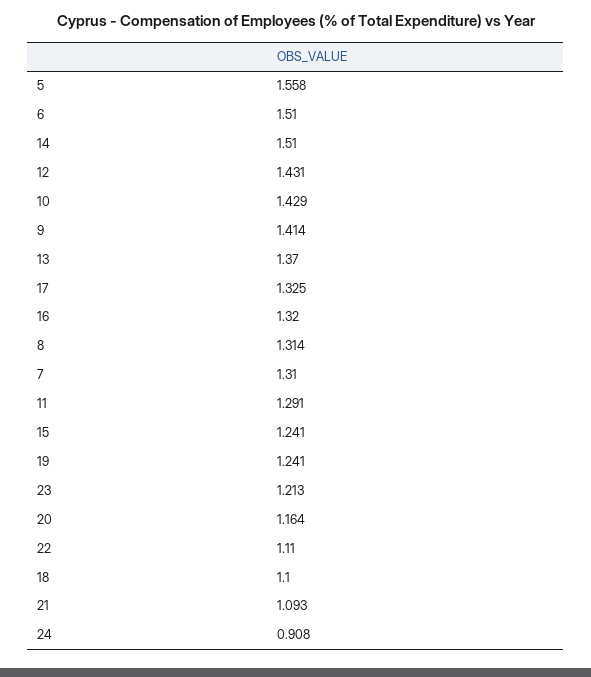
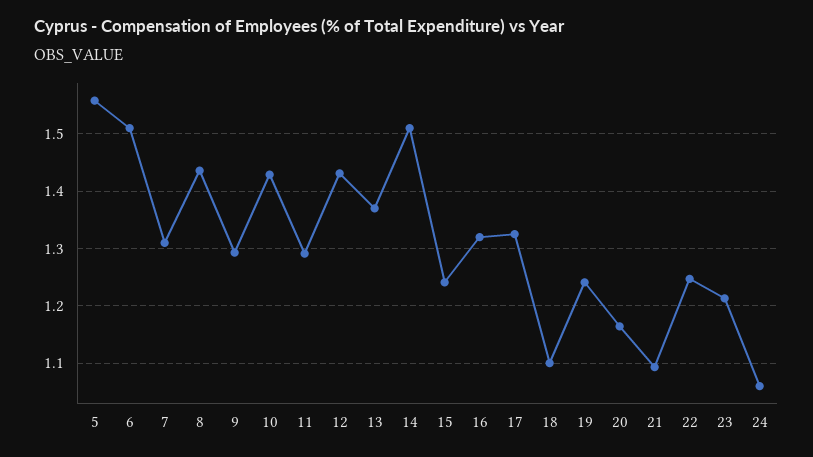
  {
    "5": 1.558,
    "6": 1.51,
    "14": 1.51,
    "12": 1.431,
    "10": 1.429,
-   "9": 1.414,
+   "9": 1.3,
    "13": 1.37,
    "17": 1.325,
    "16": 1.32,
-   "8": 1.314,
+   "8": 1.44,
    "7": 1.31,
    "11": 1.291,
    "15": 1.241,
    "19": 1.241,
    "23": 1.213,
    "20": 1.164,
-   "22": 1.11,
+   "22": 1.24,
    "18": 1.1,
    "21": 1.093,
-   "24": 0.908
+   "24": 1.06
  }

